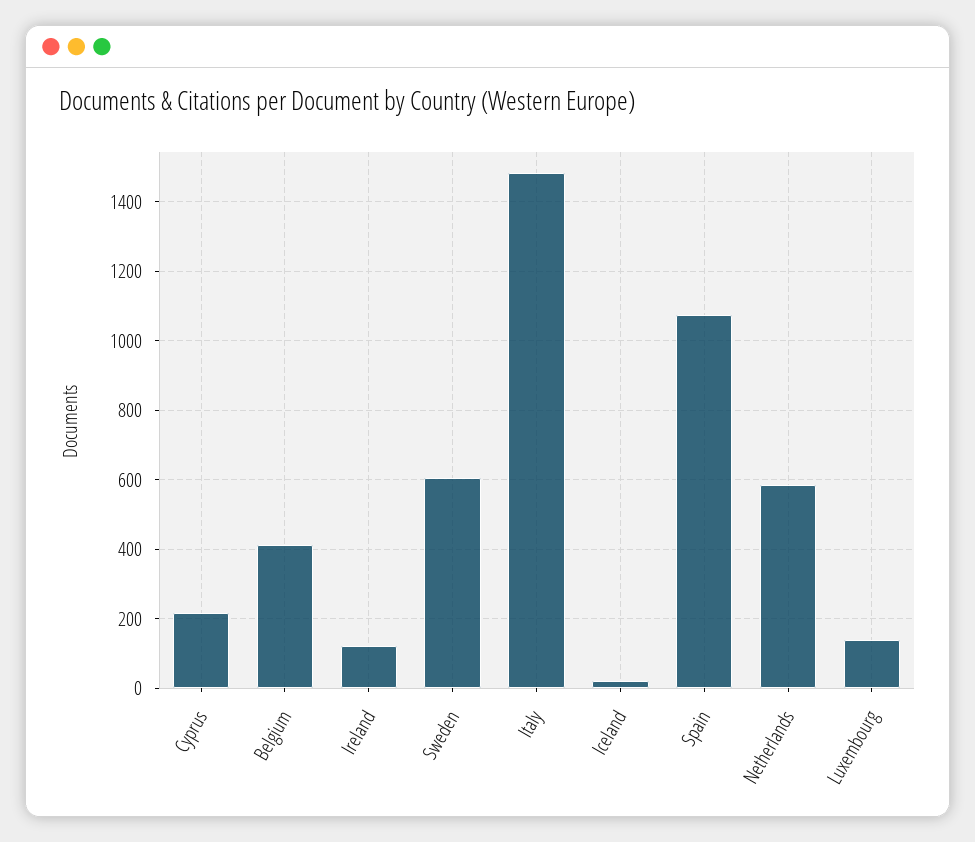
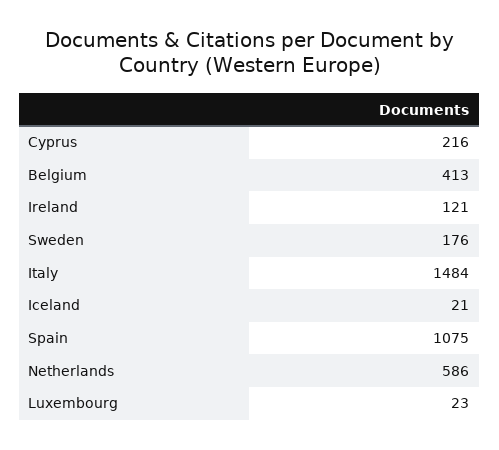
  {
    "Cyprus": 216,
    "Belgium": 413,
    "Ireland": 121,
-   "Sweden": 600,
+   "Sweden": 176,
    "Italy": 1484,
    "Iceland": 21,
    "Spain": 1075,
    "Netherlands": 586,
-   "Luxembourg": 140
+   "Luxembourg": 23
  }

